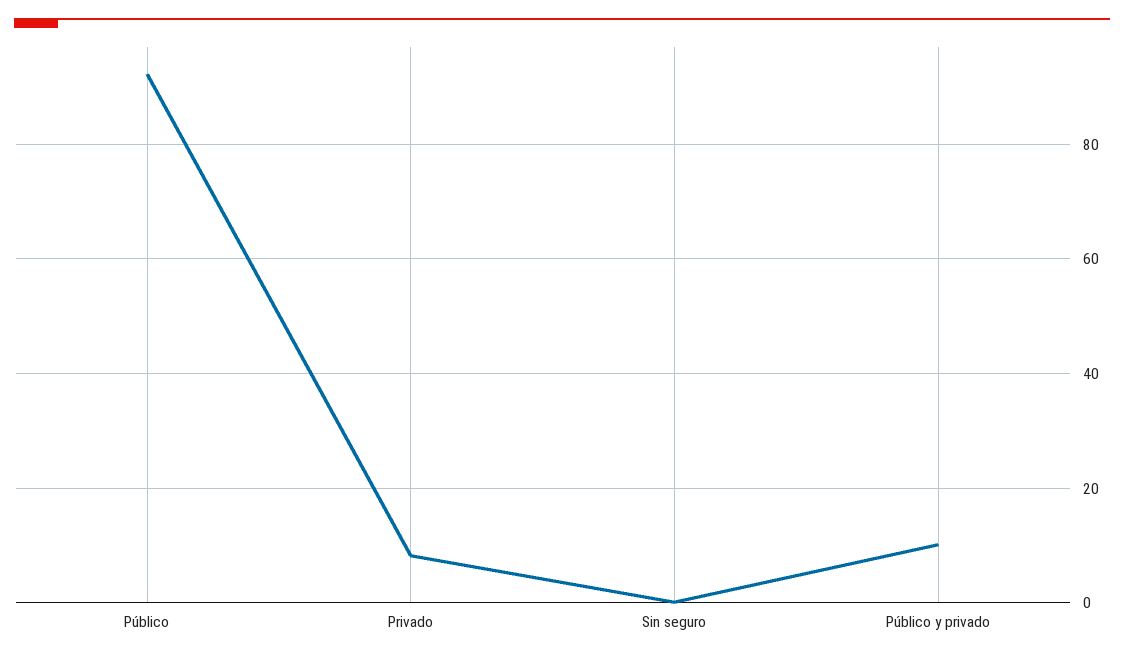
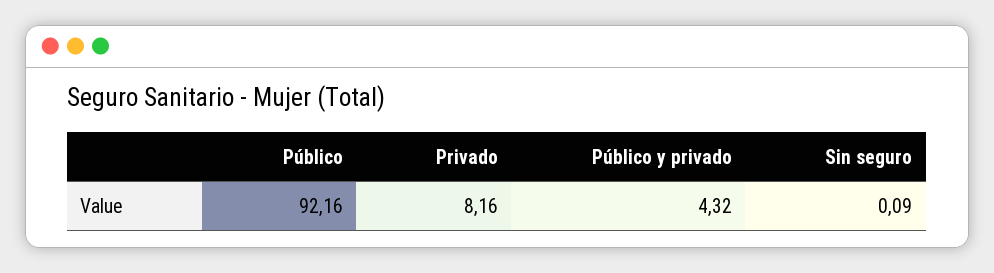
  {
    "Público": 92.16,
    "Privado": 8.16,
    "Sin seguro": 0.09,
-   "Público y privado": 10
+   "Público y privado": 4.32
  }

